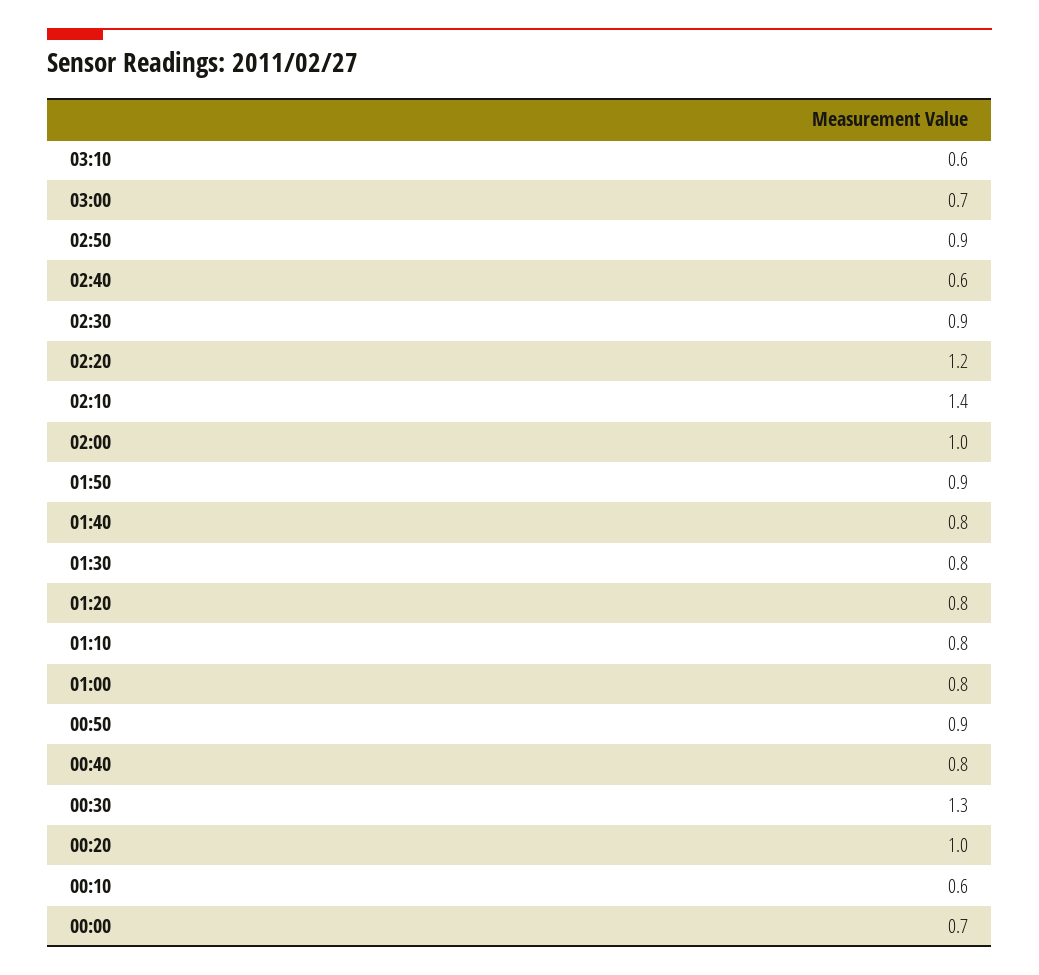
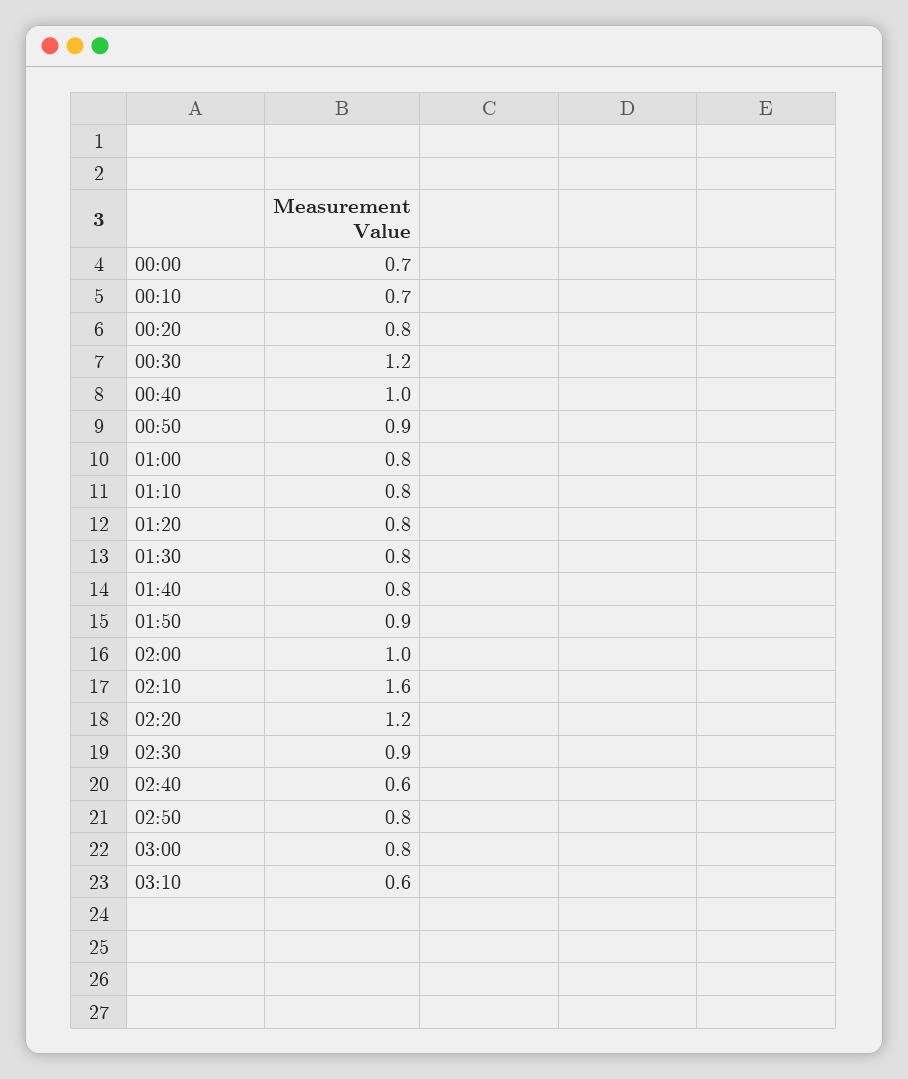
  {
    "03:10": 0.6,
-   "03:00": 0.7,
+   "03:00": 0.8,
-   "02:50": 0.9,
+   "02:50": 0.8,
    "02:40": 0.6,
    "02:30": 0.9,
    "02:20": 1.2,
-   "02:10": 1.4,
+   "02:10": 1.6,
    "02:00": 1,
    "01:50": 0.9,
    "01:40": 0.8,
    "01:30": 0.8,
    "01:20": 0.8,
    "01:10": 0.8,
    "01:00": 0.8,
    "00:50": 0.9,
-   "00:40": 0.8,
+   "00:40": 1,
-   "00:30": 1.3,
+   "00:30": 1.2,
-   "00:20": 1,
+   "00:20": 0.8,
-   "00:10": 0.6,
+   "00:10": 0.7,
    "00:00": 0.7
  }

